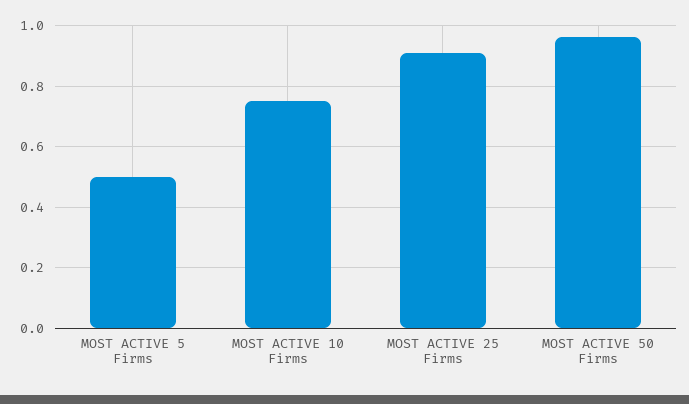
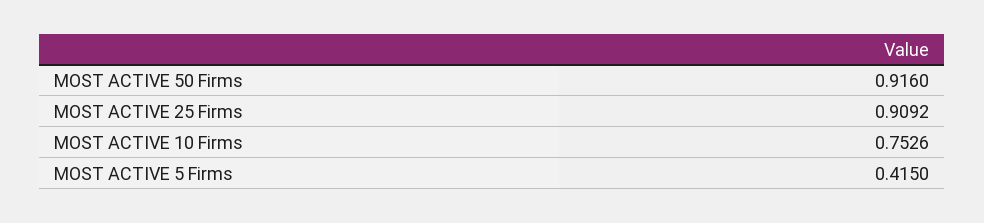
  {
-   "MOST ACTIVE 5 Firms": 0.5,
+   "MOST ACTIVE 5 Firms": 0.415,
    "MOST ACTIVE 10 Firms": 0.7526,
    "MOST ACTIVE 25 Firms": 0.9092,
-   "MOST ACTIVE 50 Firms": 0.96
+   "MOST ACTIVE 50 Firms": 0.916
  }

